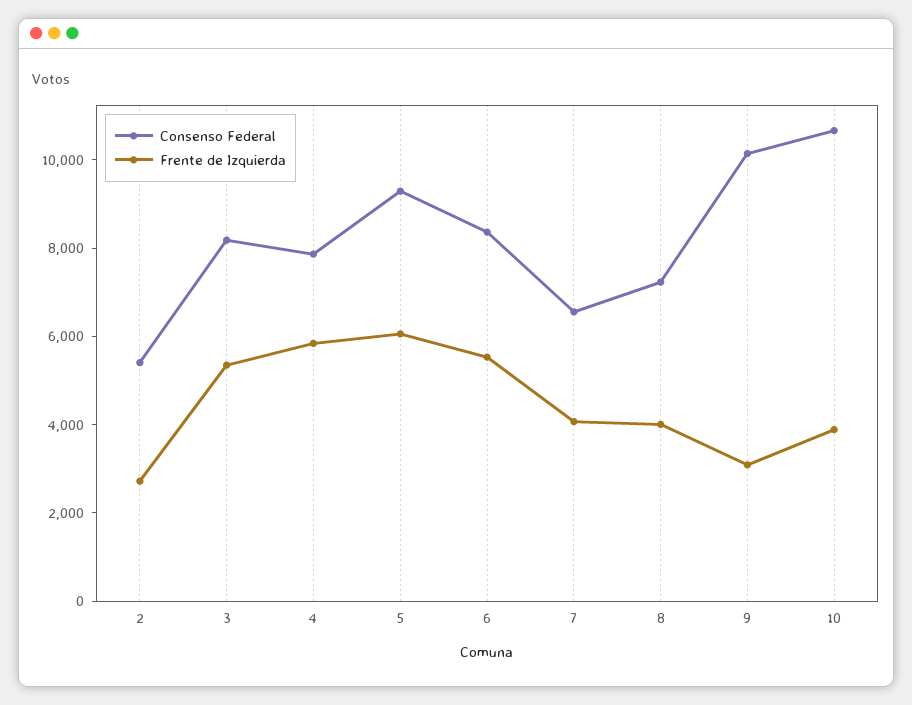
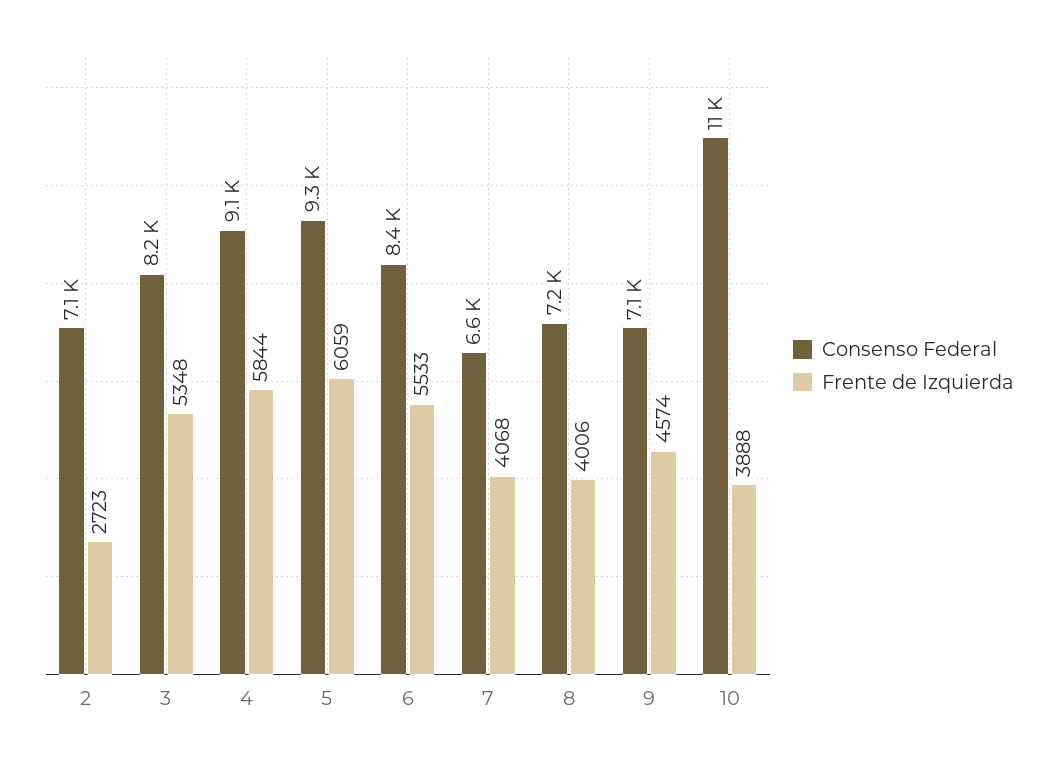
  {
    "Consenso Federal": {
-     "2": 5500,
+     "2": 7100,
      "3": 8200,
-     "4": 8000,
+     "4": 9100,
      "5": 9300,
      "6": 8400,
      "7": 6600,
      "8": 7200,
-     "9": 10000,
+     "9": 7100,
      "10": 11000
    },
    "Frente de Izquierda": {
      "2": 2723,
      "3": 5348,
      "4": 5844,
      "5": 6059,
      "6": 5533,
      "7": 4068,
      "8": 4006,
-     "9": 3000,
+     "9": 4574,
      "10": 3888
    }
  }

